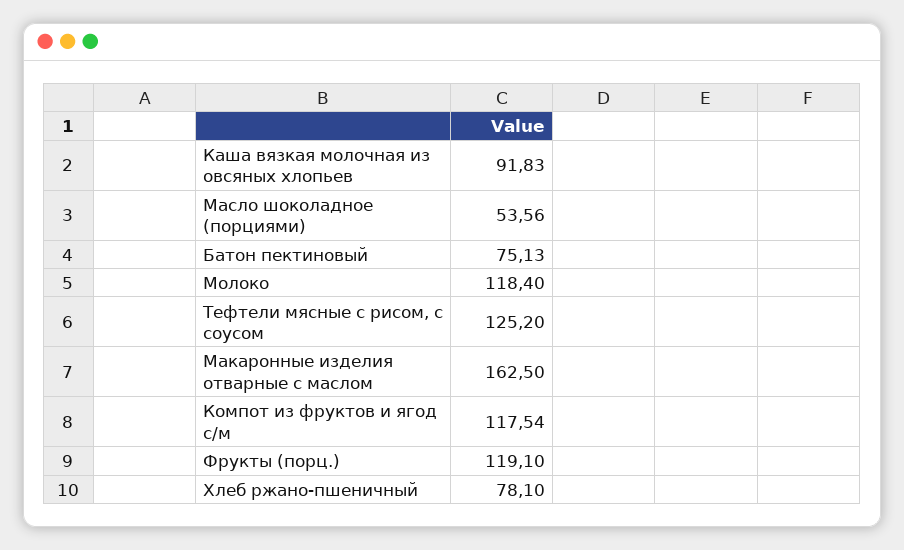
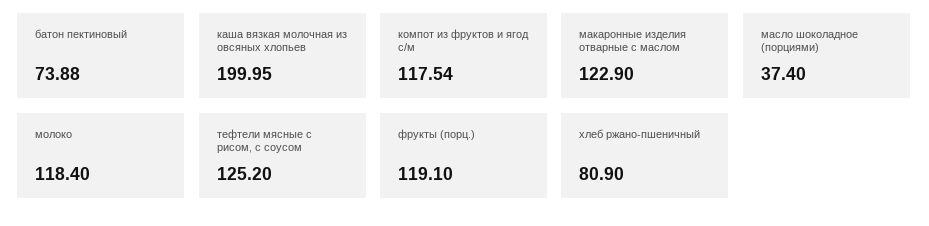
  {
-   "Каша вязкая молочная из овсяных хлопьев": 91.83,
+   "Каша вязкая молочная из овсяных хлопьев": 199.95,
-   "Масло шоколадное (порциями)": 53.56,
+   "Масло шоколадное (порциями)": 37.4,
-   "Батон пектиновый": 75.13,
+   "Батон пектиновый": 73.88,
    "Молоко": 118.4,
    "Тефтели мясные с рисом, с соусом": 125.2,
-   "Макаронные изделия отварные с маслом": 162.5,
+   "Макаронные изделия отварные с маслом": 122.9,
    "Компот из фруктов и ягод с/м": 117.54,
    "Фрукты (порц.)": 119.1,
-   "Хлеб ржано-пшеничный": 78.1
+   "Хлеб ржано-пшеничный": 80.9
  }

